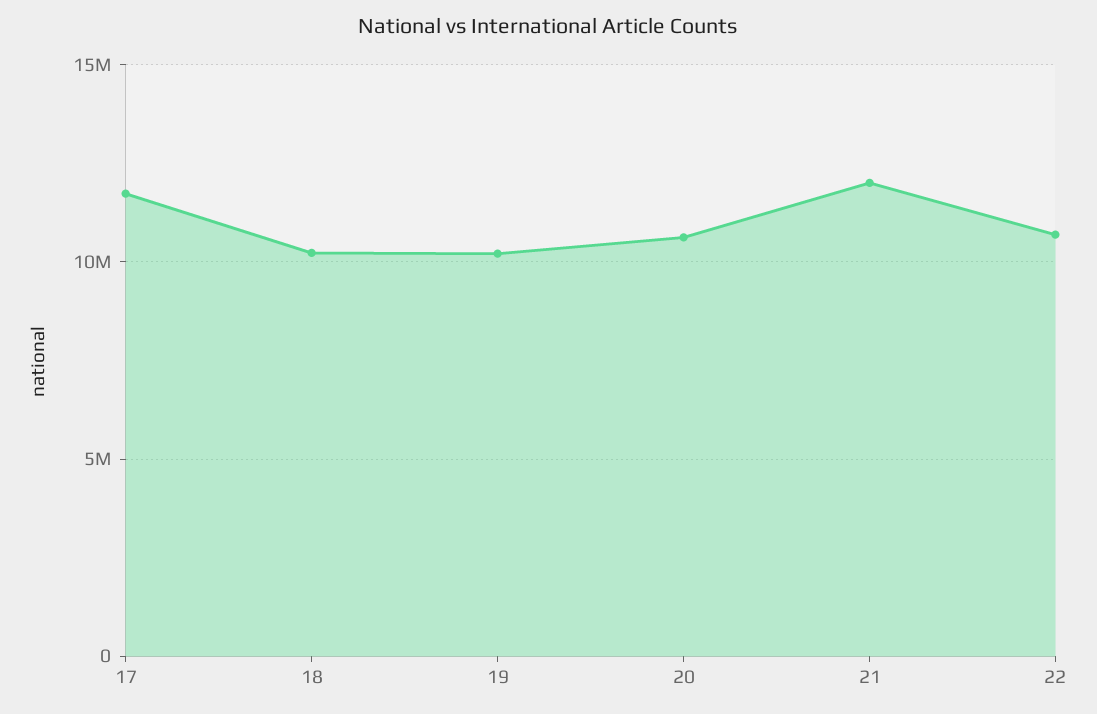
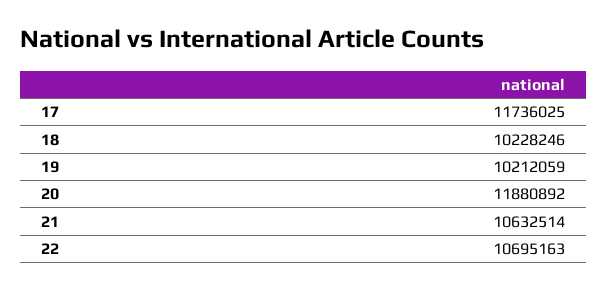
  {
    "17": 11736025,
    "18": 10228246,
    "19": 10212059,
-   "20": 10500000,
+   "20": 11880892,
-   "21": 12000000,
+   "21": 10632514,
    "22": 10695163
  }

